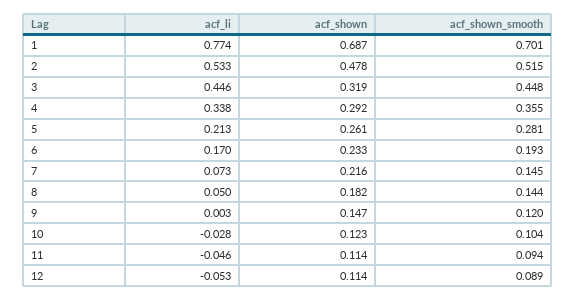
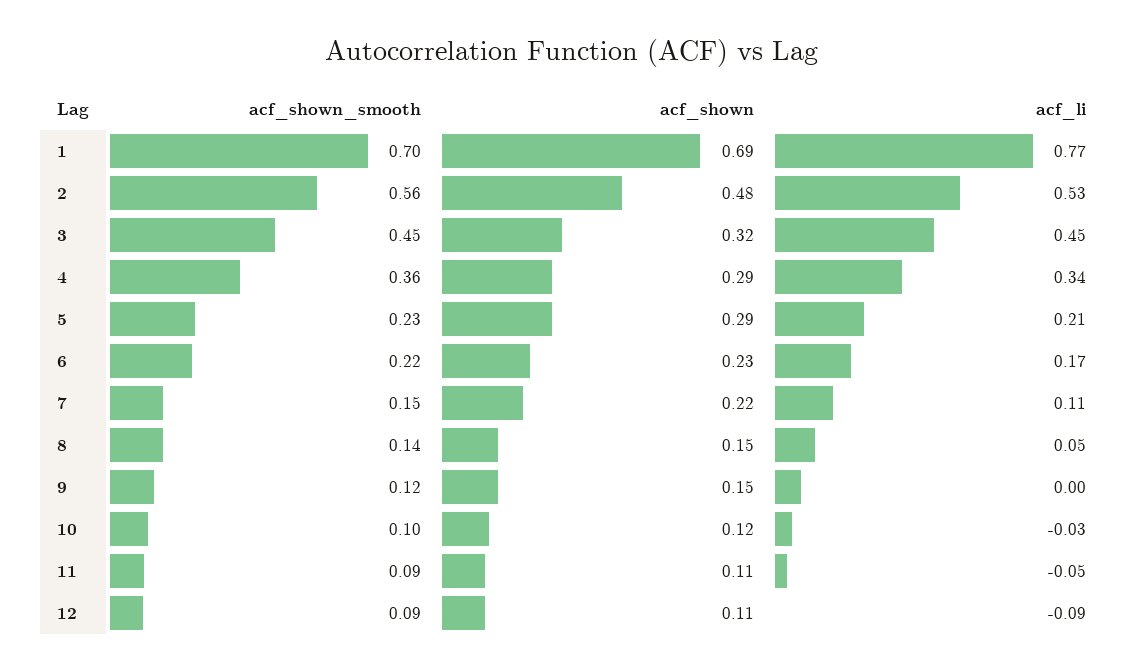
  {
    "acf_li": {
      "1": 0.774,
      "2": 0.533,
      "3": 0.446,
      "4": 0.338,
      "5": 0.213,
      "6": 0.17,
-     "7": 0.073,
+     "7": 0.11,
      "8": 0.05,
      "9": 0.003,
      "10": -0.028,
      "11": -0.046,
-     "12": -0.053
+     "12": -0.09
    },
    "acf_shown": {
      "1": 0.687,
      "2": 0.478,
      "3": 0.319,
      "4": 0.292,
-     "5": 0.261,
+     "5": 0.29,
      "6": 0.233,
      "7": 0.216,
-     "8": 0.182,
+     "8": 0.15,
      "9": 0.147,
      "10": 0.123,
      "11": 0.114,
      "12": 0.114
    },
    "acf_shown_smooth": {
      "1": 0.701,
-     "2": 0.515,
+     "2": 0.56,
      "3": 0.448,
      "4": 0.355,
-     "5": 0.281,
+     "5": 0.23,
-     "6": 0.193,
+     "6": 0.22,
      "7": 0.145,
      "8": 0.144,
      "9": 0.12,
      "10": 0.104,
      "11": 0.094,
      "12": 0.089
    }
  }

